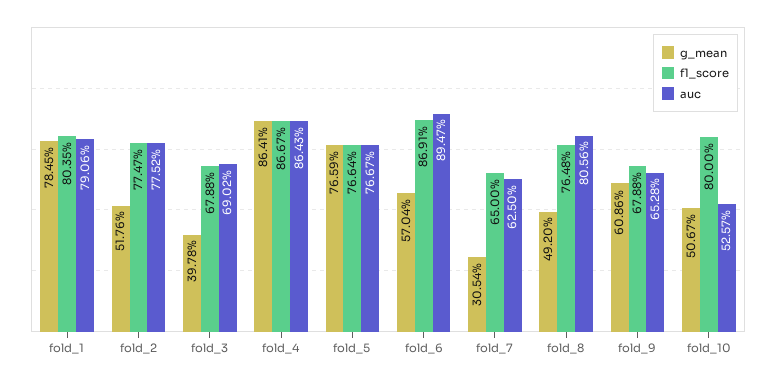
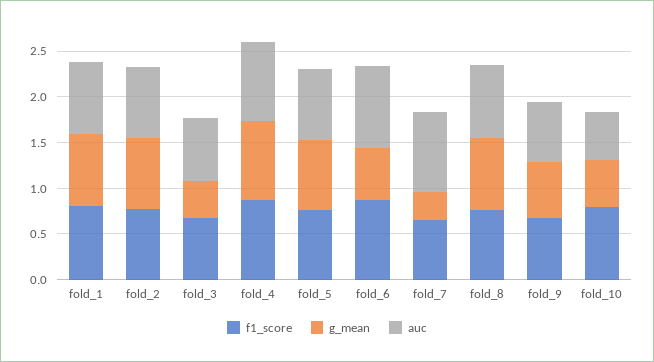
  {
    "g_mean": {
      "fold_1": 0.7845,
-     "fold_2": 0.5176,
+     "fold_2": 0.8,
      "fold_3": 0.3978,
      "fold_4": 0.8641,
      "fold_5": 0.7659,
      "fold_6": 0.5704,
      "fold_7": 0.3054,
-     "fold_8": 0.492,
+     "fold_8": 0.8,
      "fold_9": 0.6086,
      "fold_10": 0.5067
    },
    "f1_score": {
      "fold_1": 0.8035,
      "fold_2": 0.7747,
      "fold_3": 0.6788,
      "fold_4": 0.8667,
      "fold_5": 0.7664,
      "fold_6": 0.8691,
      "fold_7": 0.65,
      "fold_8": 0.7648,
      "fold_9": 0.6788,
      "fold_10": 0.8
    },
    "auc": {
      "fold_1": 0.7906,
      "fold_2": 0.7752,
      "fold_3": 0.6902,
      "fold_4": 0.8643,
      "fold_5": 0.7667,
      "fold_6": 0.8947,
-     "fold_7": 0.625,
+     "fold_7": 0.9,
      "fold_8": 0.8056,
      "fold_9": 0.6528,
      "fold_10": 0.5257
    }
  }

